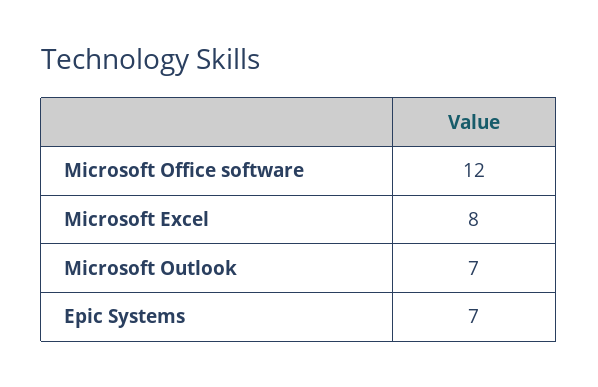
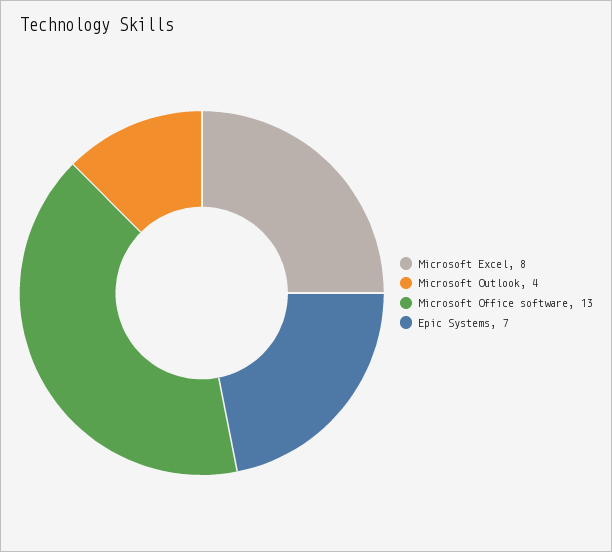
  {
-   "Microsoft Office software": 12,
+   "Microsoft Office software": 13,
    "Microsoft Excel": 8,
-   "Microsoft Outlook": 7,
+   "Microsoft Outlook": 4,
    "Epic Systems": 7
  }

